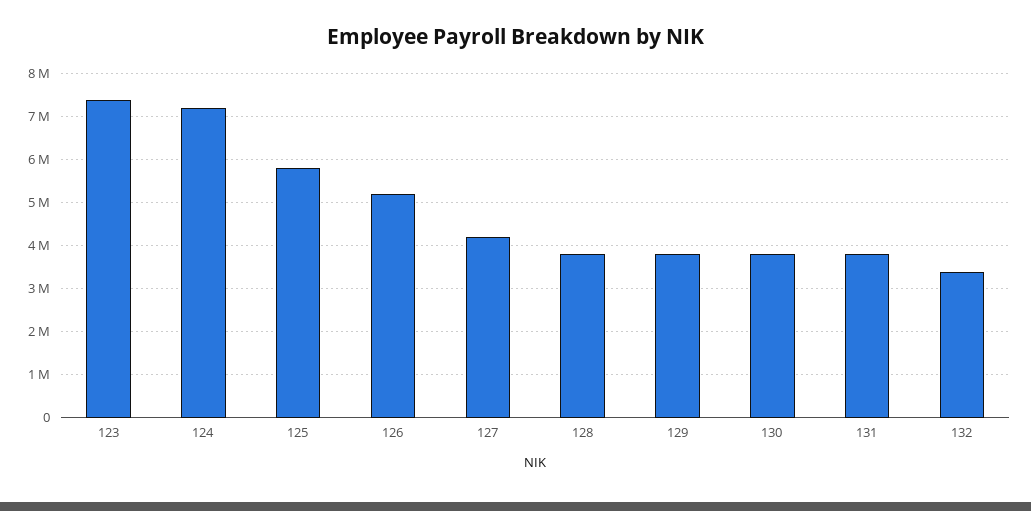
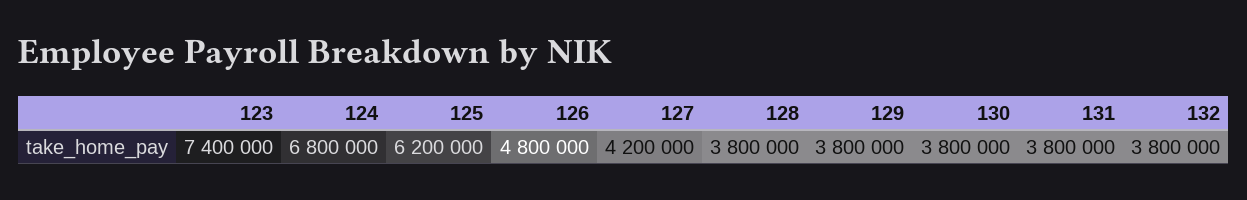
  {
    "123": 7400000,
-   "124": 7200000,
+   "124": 6800000,
-   "125": 5800000,
+   "125": 6200000,
-   "126": 5200000,
+   "126": 4800000,
    "127": 4200000,
    "128": 3800000,
    "129": 3800000,
    "130": 3800000,
    "131": 3800000,
-   "132": 3400000
+   "132": 3800000
  }

